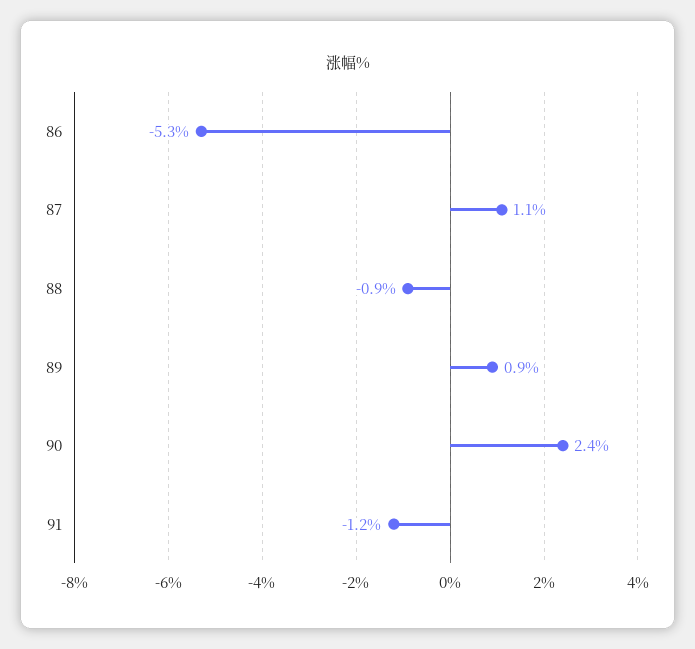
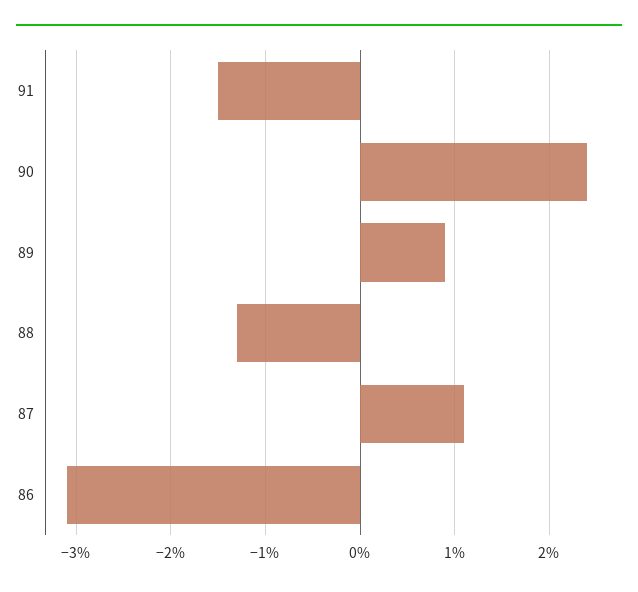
  {
-   "86": -5.3,
+   "86": -3.1,
    "87": 1.1,
-   "88": -0.9,
+   "88": -1.3,
    "89": 0.9,
    "90": 2.4,
-   "91": -1.2
+   "91": -1.5
  }

